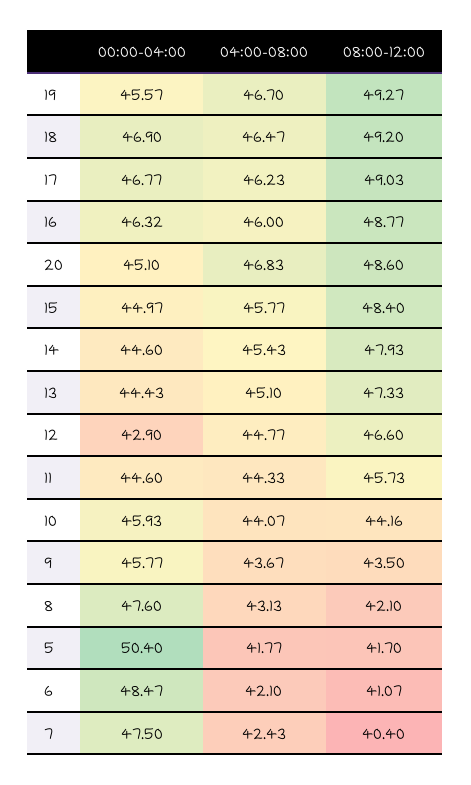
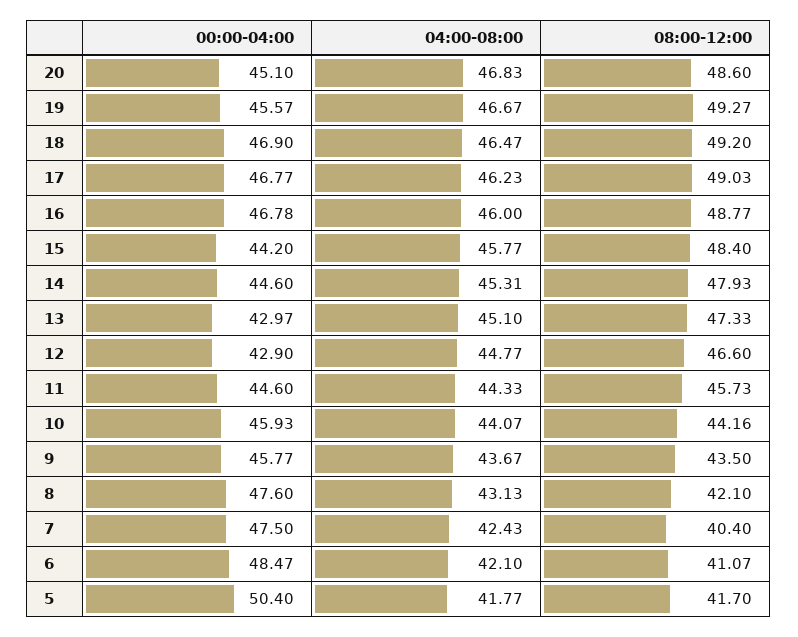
  {
    "00:00-04:00": {
      "19": 45.57,
      "18": 46.9,
      "17": 46.77,
-     "16": 46.32,
+     "16": 46.78,
      "20": 45.1,
-     "15": 44.97,
+     "15": 44.2,
      "14": 44.6,
-     "13": 44.43,
+     "13": 42.97,
      "12": 42.9,
      "11": 44.6,
      "10": 45.93,
      "9": 45.77,
      "8": 47.6,
      "5": 50.4,
      "6": 48.47,
      "7": 47.5
    },
    "04:00-08:00": {
-     "19": 46.7,
+     "19": 46.67,
      "18": 46.47,
      "17": 46.23,
      "16": 46,
      "20": 46.83,
      "15": 45.77,
-     "14": 45.43,
+     "14": 45.31,
      "13": 45.1,
      "12": 44.77,
      "11": 44.33,
      "10": 44.07,
      "9": 43.67,
      "8": 43.13,
      "5": 41.77,
      "6": 42.1,
      "7": 42.43
    },
    "08:00-12:00": {
      "19": 49.27,
      "18": 49.2,
      "17": 49.03,
      "16": 48.77,
      "20": 48.6,
      "15": 48.4,
      "14": 47.93,
      "13": 47.33,
      "12": 46.6,
      "11": 45.73,
      "10": 44.16,
      "9": 43.5,
      "8": 42.1,
      "5": 41.7,
      "6": 41.07,
      "7": 40.4
    }
  }

